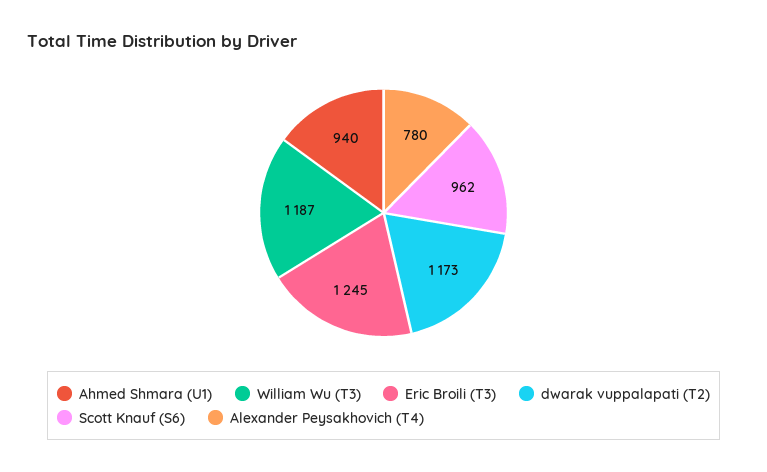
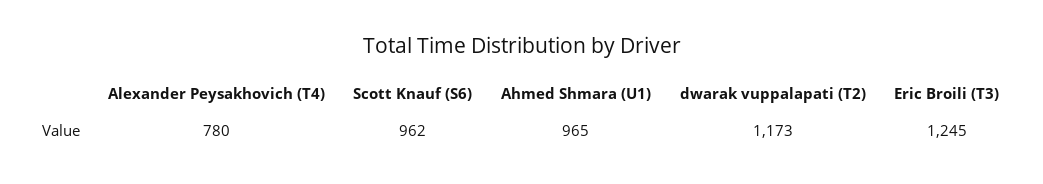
  {
-   "Ahmed Shmara (U1)": 940,
+   "Ahmed Shmara (U1)": 965,
-   "William Wu (T3)": 1187,
    "Eric Broili (T3)": 1245,
    "dwarak vuppalapati (T2)": 1173,
    "Scott Knauf (S6)": 962,
    "Alexander Peysakhovich (T4)": 780
  }

